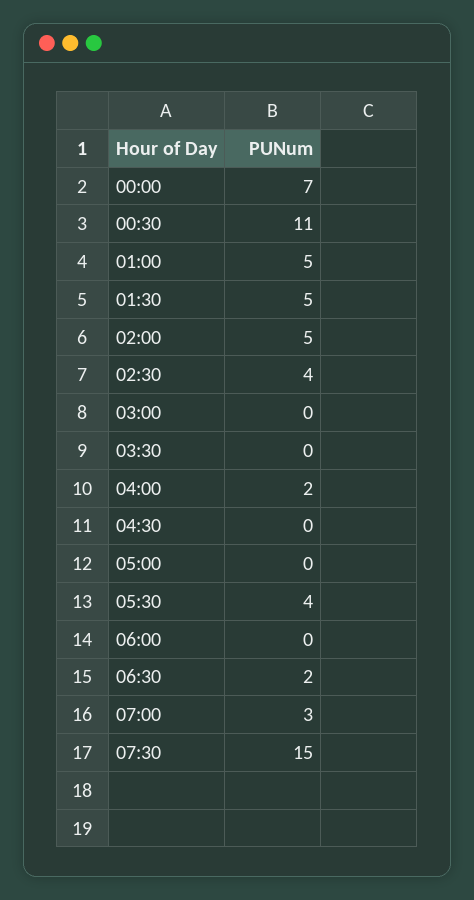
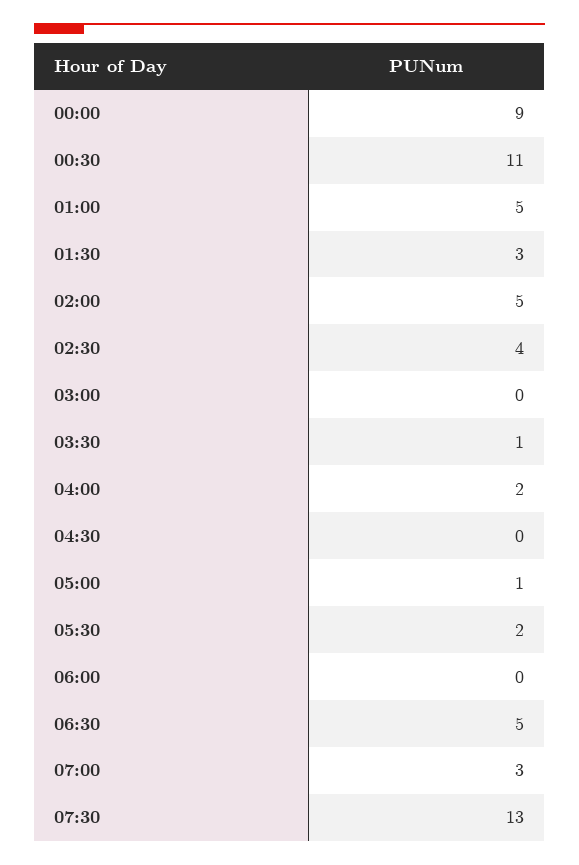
  {
-   "00:00": 7,
+   "00:00": 9,
    "00:30": 11,
    "01:00": 5,
-   "01:30": 5,
+   "01:30": 3,
    "02:00": 5,
    "02:30": 4,
    "03:00": 0,
-   "03:30": 0,
+   "03:30": 1,
    "04:00": 2,
    "04:30": 0,
-   "05:00": 0,
+   "05:00": 1,
-   "05:30": 4,
+   "05:30": 2,
    "06:00": 0,
-   "06:30": 2,
+   "06:30": 5,
    "07:00": 3,
-   "07:30": 15
+   "07:30": 13
  }

